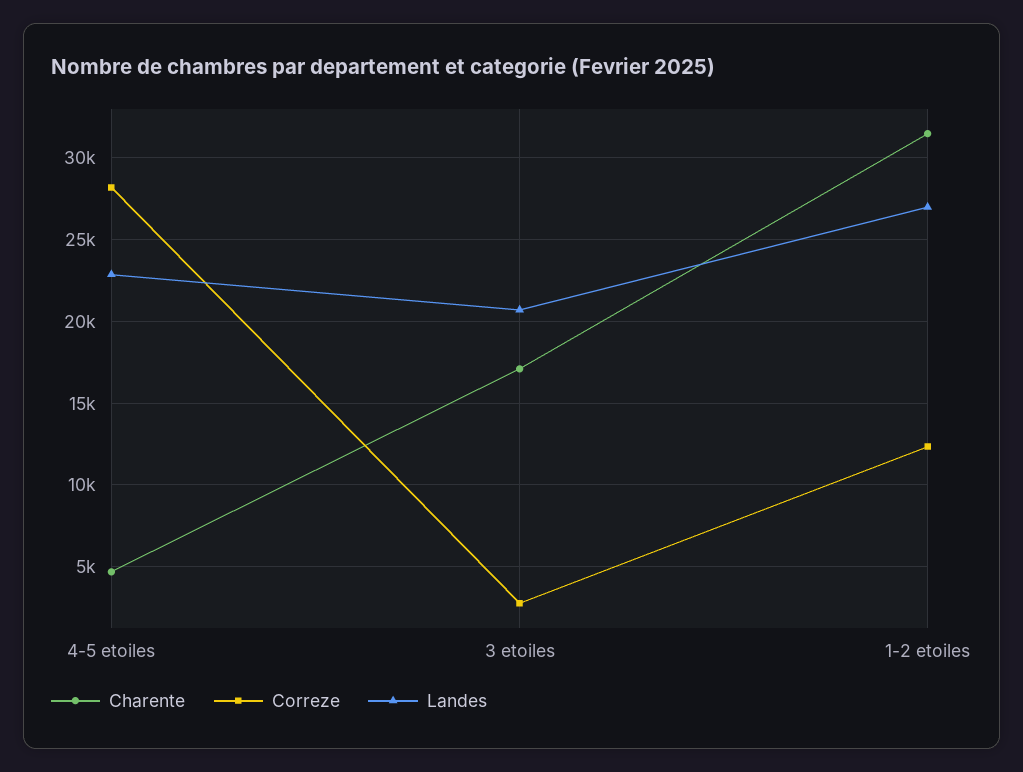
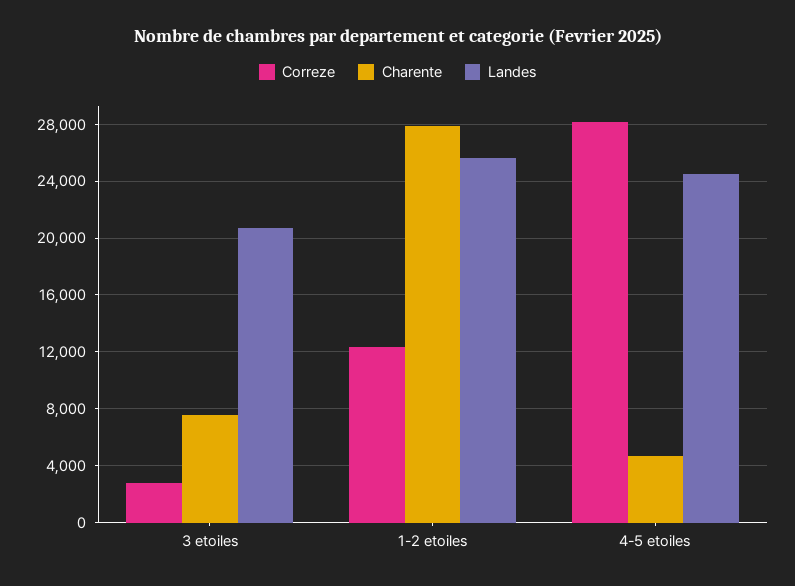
  {
    "Charente": {
      "4-5 etoiles": 4500,
-     "3 etoiles": 17000,
+     "3 etoiles": 7500,
-     "1-2 etoiles": 31500
+     "1-2 etoiles": 28000
    },
    "Correze": {
      "4-5 etoiles": 28000,
      "3 etoiles": 3000,
      "1-2 etoiles": 12500
    },
    "Landes": {
-     "4-5 etoiles": 23000,
+     "4-5 etoiles": 24500,
      "3 etoiles": 20500,
-     "1-2 etoiles": 27000
+     "1-2 etoiles": 25500
    }
  }

